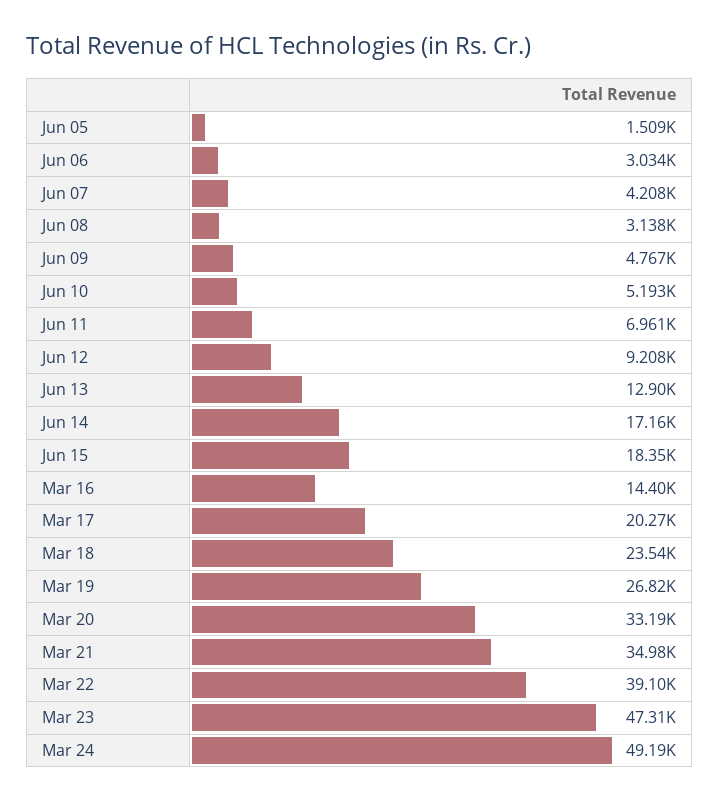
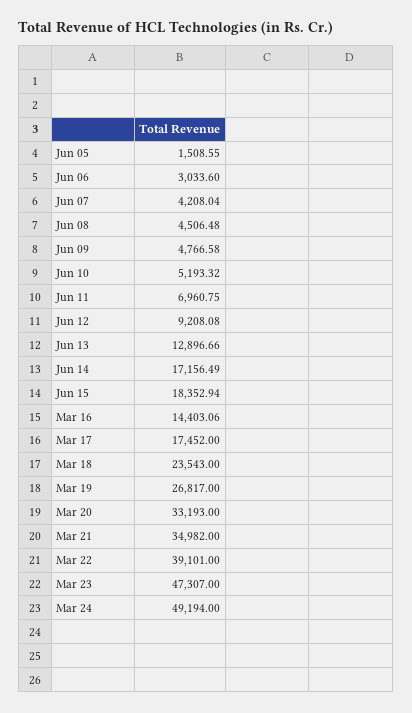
  {
    "Jun 05": 1508.55,
    "Jun 06": 3033.6,
    "Jun 07": 4208.04,
-   "Jun 08": 3138,
+   "Jun 08": 4506.48,
    "Jun 09": 4766.58,
    "Jun 10": 5193.32,
    "Jun 11": 6960.75,
    "Jun 12": 9208.08,
    "Jun 13": 12896.66,
    "Jun 14": 17156.49,
    "Jun 15": 18352.94,
    "Mar 16": 14403.06,
-   "Mar 17": 20270,
+   "Mar 17": 17452,
    "Mar 18": 23543,
    "Mar 19": 26817,
    "Mar 20": 33193,
    "Mar 21": 34982,
    "Mar 22": 39101,
    "Mar 23": 47307,
    "Mar 24": 49194
  }

